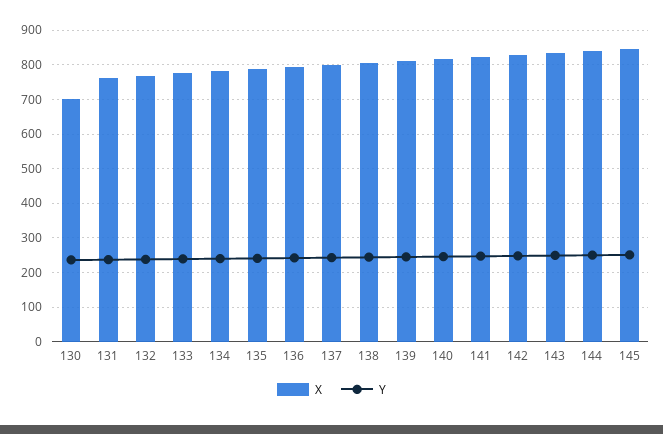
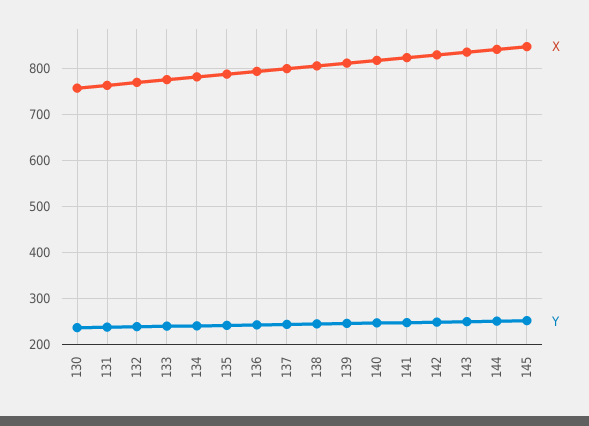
  {
    "X": {
-     "130": 700,
+     "130": 760,
      "131": 760,
      "132": 760,
      "133": 780,
      "134": 780,
      "135": 780,
      "136": 800,
      "137": 800,
      "138": 800,
      "139": 820,
      "140": 820,
      "141": 820,
      "142": 820,
      "143": 840,
      "144": 840,
      "145": 840
    },
    "Y": {
      "130": 240,
      "131": 240,
      "132": 240,
      "133": 240,
      "134": 240,
      "135": 240,
      "136": 240,
      "137": 240,
      "138": 240,
      "139": 240,
      "140": 240,
      "141": 240,
      "142": 240,
      "143": 240,
      "144": 260,
      "145": 260
    }
  }

